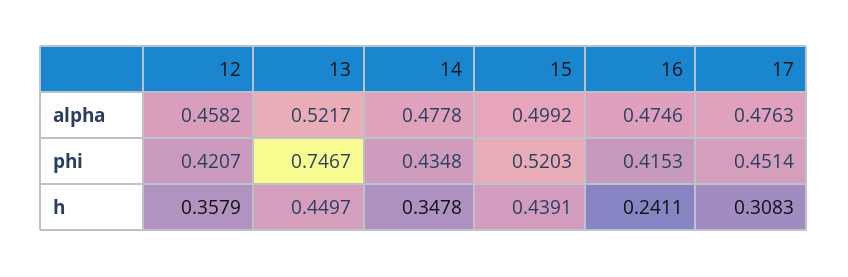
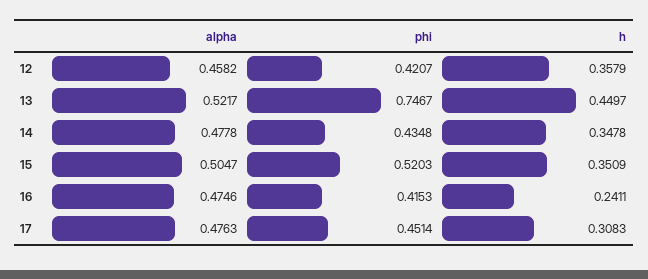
  {
    "12": {
      "alpha": 0.4582,
      "phi": 0.4207,
      "h": 0.3579
    },
    "13": {
      "alpha": 0.5217,
      "phi": 0.7467,
      "h": 0.4497
    },
    "14": {
      "alpha": 0.4778,
      "phi": 0.4348,
      "h": 0.3478
    },
    "15": {
-     "alpha": 0.4992,
+     "alpha": 0.5047,
      "phi": 0.5203,
-     "h": 0.4391
+     "h": 0.3509
    },
    "16": {
      "alpha": 0.4746,
      "phi": 0.4153,
      "h": 0.2411
    },
    "17": {
      "alpha": 0.4763,
      "phi": 0.4514,
      "h": 0.3083
    }
  }

